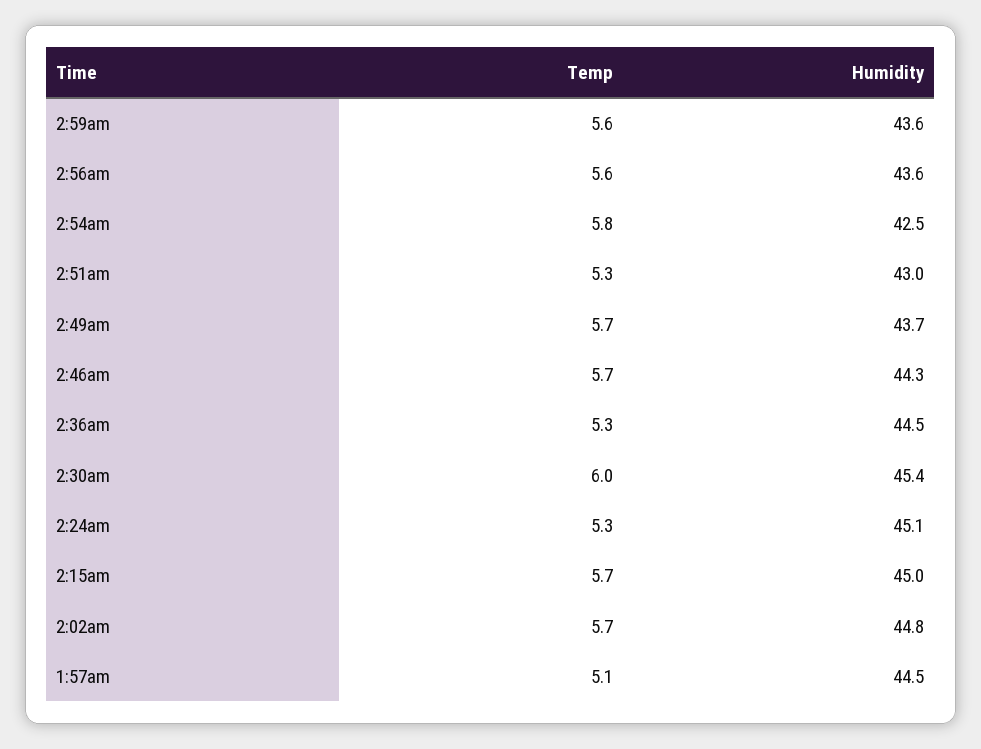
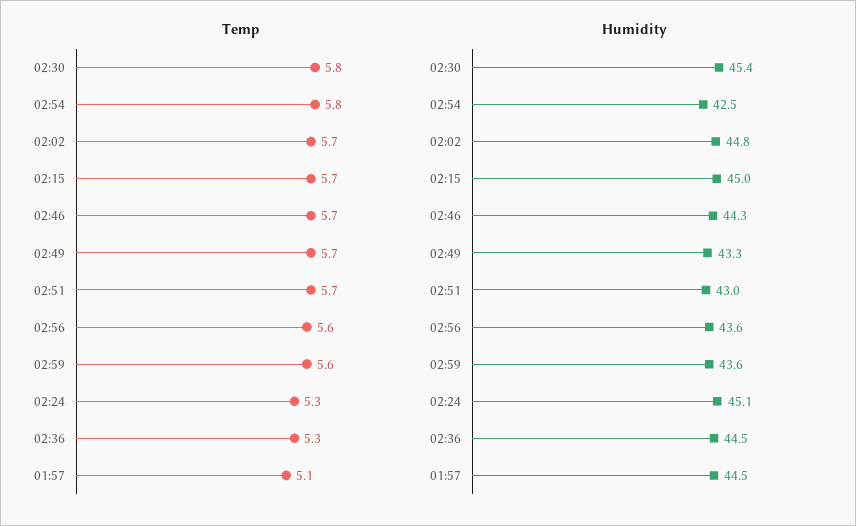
  {
    "Temp": {
      "2:59am": 5.6,
      "2:56am": 5.6,
      "2:54am": 5.8,
-     "2:51am": 5.3,
+     "2:51am": 5.7,
      "2:49am": 5.7,
      "2:46am": 5.7,
      "2:36am": 5.3,
-     "2:30am": 6,
+     "2:30am": 5.8,
      "2:24am": 5.3,
      "2:15am": 5.7,
      "2:02am": 5.7,
      "1:57am": 5.1
    },
    "Humidity": {
      "2:59am": 43.6,
      "2:56am": 43.6,
      "2:54am": 42.5,
      "2:51am": 43,
-     "2:49am": 43.7,
+     "2:49am": 43.3,
      "2:46am": 44.3,
      "2:36am": 44.5,
      "2:30am": 45.4,
      "2:24am": 45.1,
      "2:15am": 45,
      "2:02am": 44.8,
      "1:57am": 44.5
    }
  }

